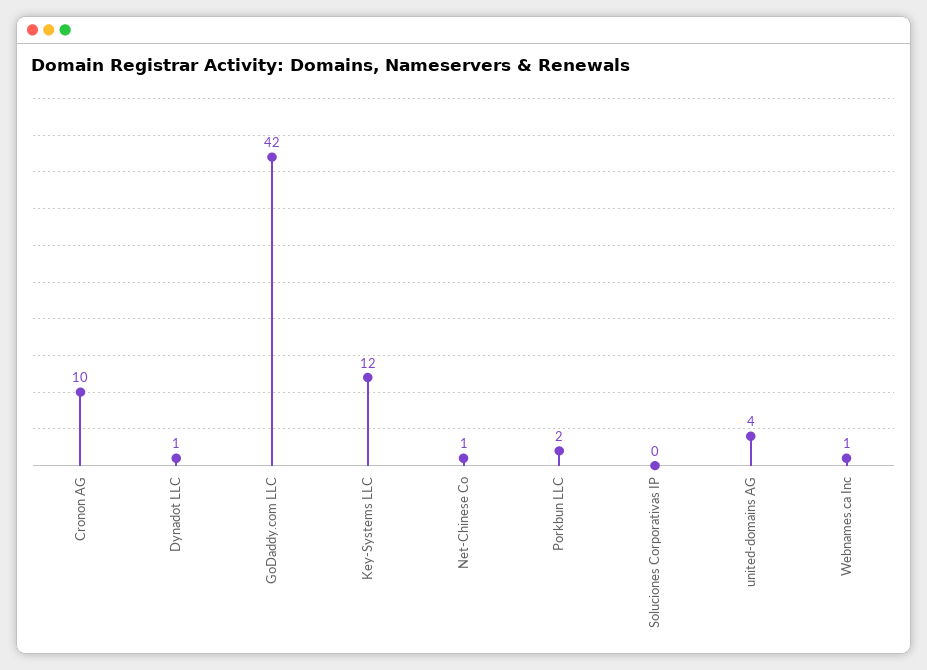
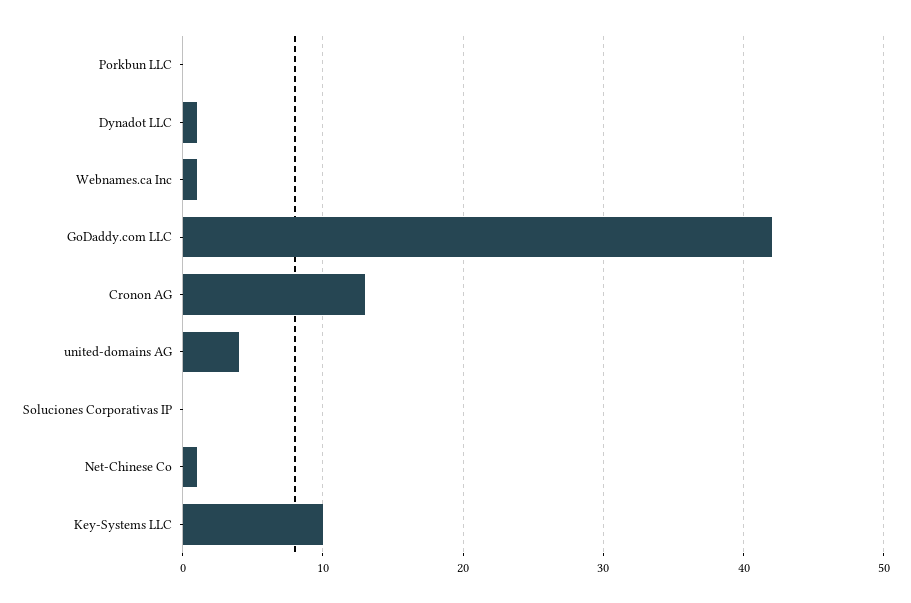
  {
-   "Cronon AG": 10,
+   "Cronon AG": 13,
    "Dynadot LLC": 1,
    "GoDaddy.com LLC": 42,
-   "Key-Systems LLC": 12,
+   "Key-Systems LLC": 10,
    "Net-Chinese Co": 1,
-   "Porkbun LLC": 2,
+   "Porkbun LLC": 0,
    "Soluciones Corporativas IP": 0,
    "united-domains AG": 4,
    "Webnames.ca Inc": 1
  }

